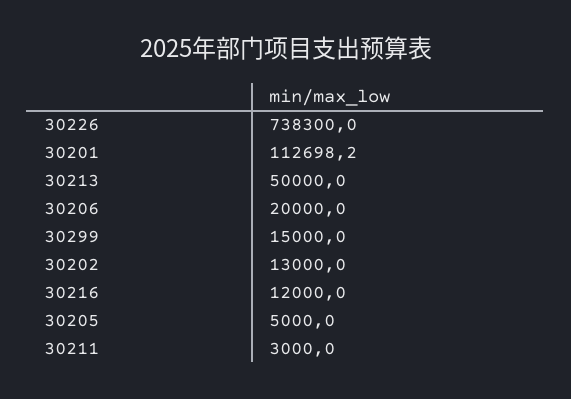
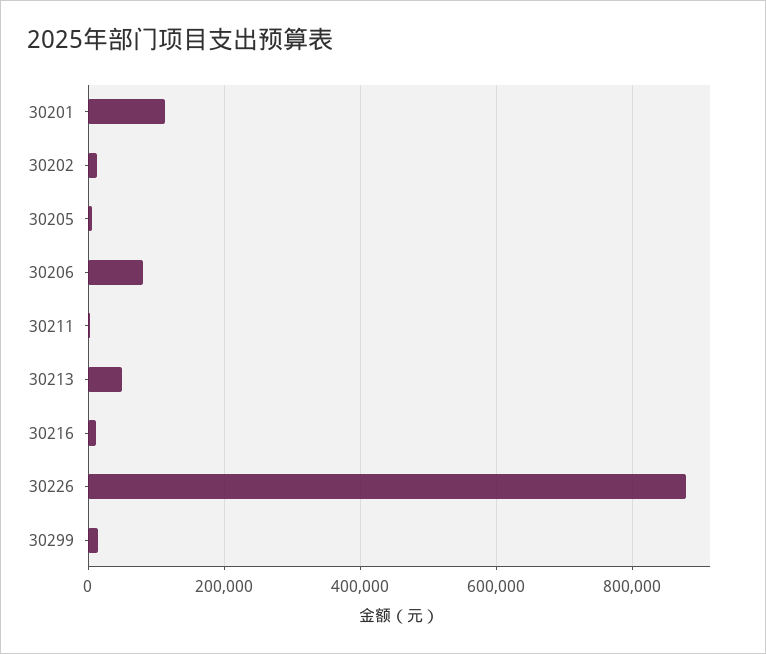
  {
-   "30226": 738300,
+   "30226": 880000,
    "30201": 112698.2,
    "30213": 50000,
-   "30206": 20000,
+   "30206": 80000,
    "30299": 15000,
    "30202": 13000,
    "30216": 12000,
    "30205": 5000,
    "30211": 3000
  }

